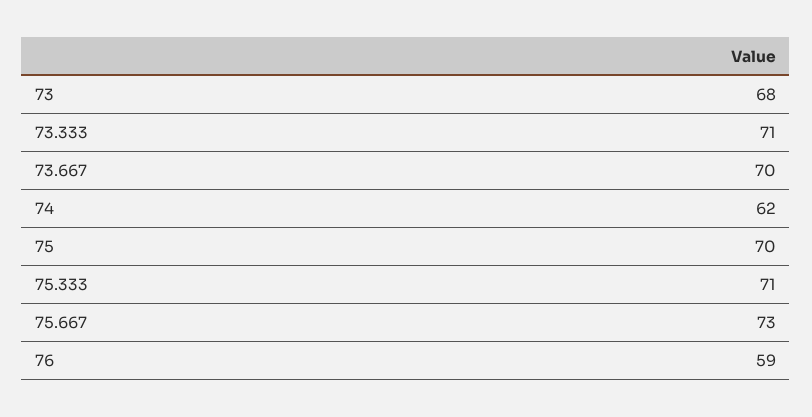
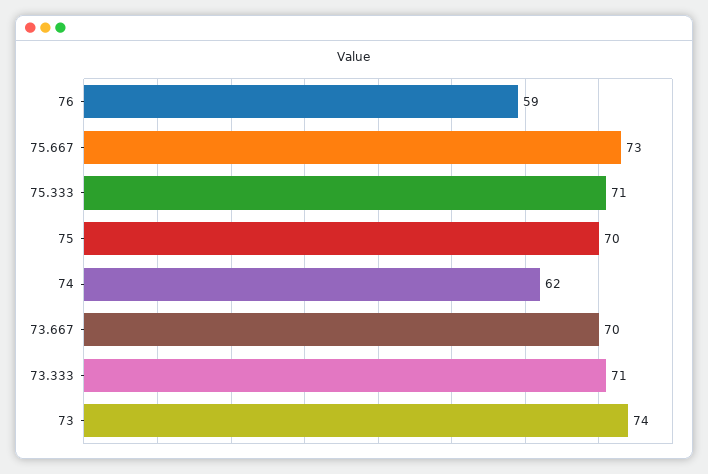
  {
-   "73": 68,
+   "73": 74,
    "73.333": 71,
    "73.667": 70,
    "74": 62,
    "75": 70,
    "75.333": 71,
    "75.667": 73,
    "76": 59
  }

